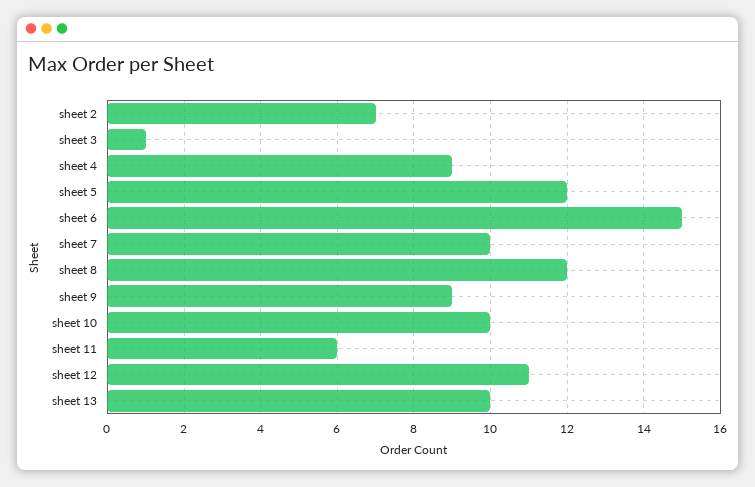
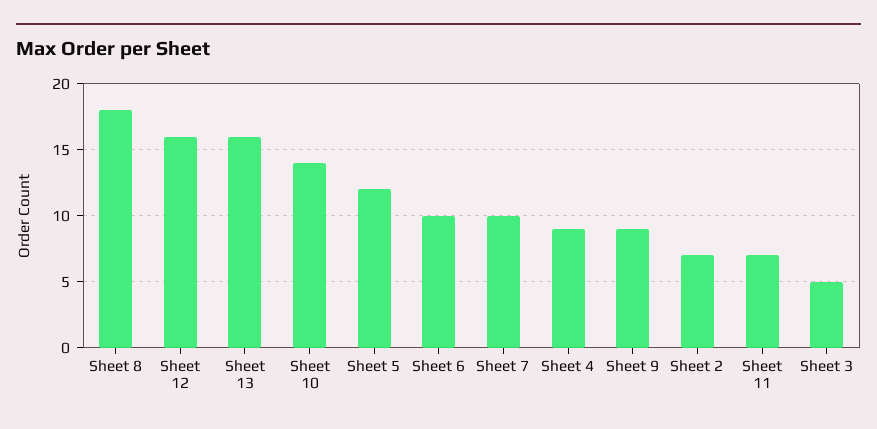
  {
    "sheet 2": 7,
-   "sheet 3": 1,
+   "sheet 3": 5,
    "sheet 4": 9,
    "sheet 5": 12,
-   "sheet 6": 15,
+   "sheet 6": 10,
    "sheet 7": 10,
-   "sheet 8": 12,
+   "sheet 8": 18,
    "sheet 9": 9,
-   "sheet 10": 10,
+   "sheet 10": 14,
-   "sheet 11": 6,
+   "sheet 11": 7,
-   "sheet 12": 11,
+   "sheet 12": 16,
-   "sheet 13": 10
+   "sheet 13": 16
  }

